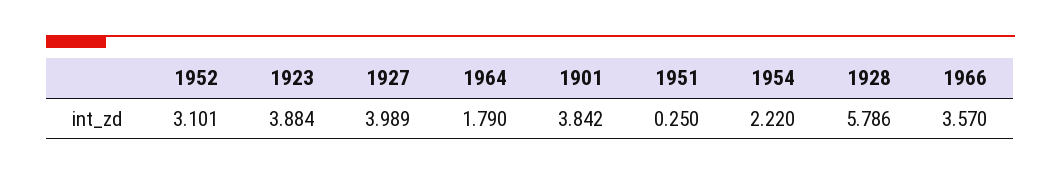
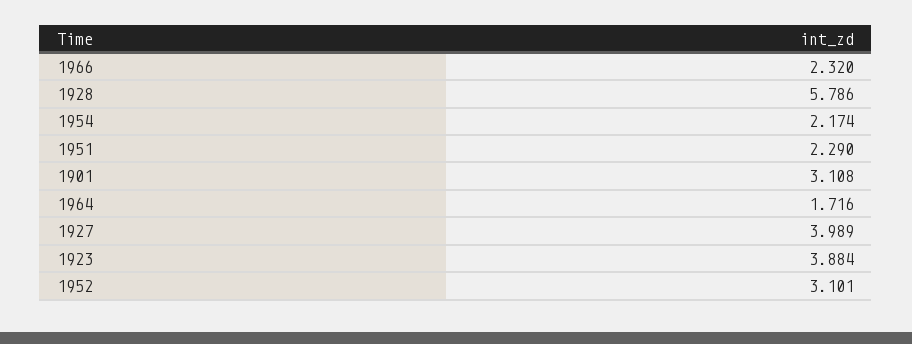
  {
    "1952": 3.101,
    "1923": 3.884,
    "1927": 3.989,
-   "1964": 1.79,
+   "1964": 1.716,
-   "1901": 3.842,
+   "1901": 3.108,
-   "1951": 0.25,
+   "1951": 2.29,
-   "1954": 2.22,
+   "1954": 2.174,
    "1928": 5.786,
-   "1966": 3.57
+   "1966": 2.32
  }

